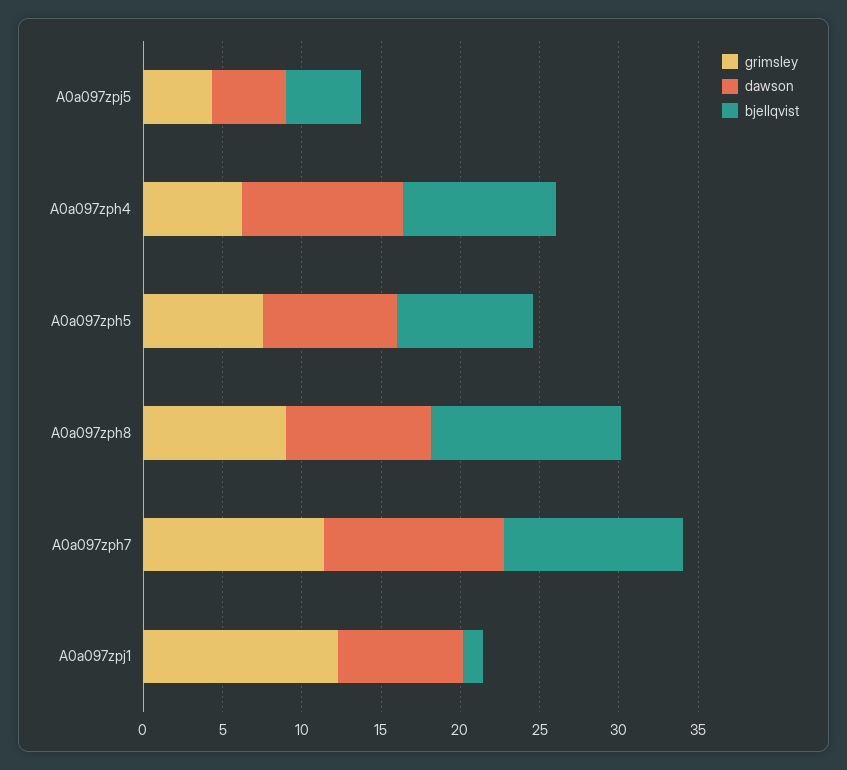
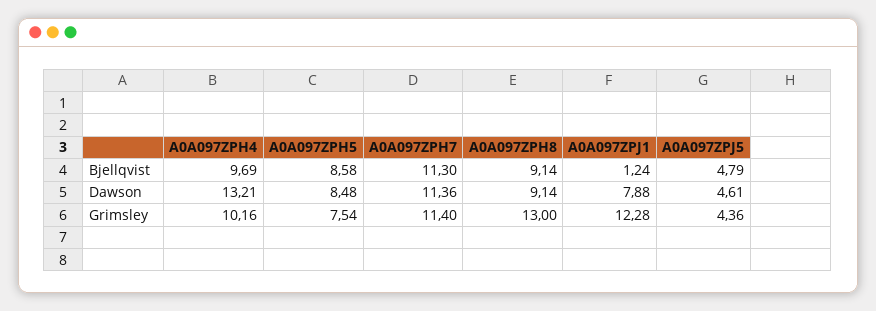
  {
    "grimsley": {
      "A0a097zpj5": 4.36,
-     "A0a097zph4": 6,
+     "A0a097zph4": 10.16,
      "A0a097zph5": 7.54,
-     "A0a097zph8": 9,
+     "A0a097zph8": 13,
      "A0a097zph7": 11.4,
      "A0a097zpj1": 12.28
    },
    "dawson": {
      "A0a097zpj5": 4.61,
-     "A0a097zph4": 10,
+     "A0a097zph4": 13.21,
      "A0a097zph5": 8.48,
      "A0a097zph8": 9.14,
      "A0a097zph7": 11.36,
      "A0a097zpj1": 7.88
    },
    "bjellqvist": {
      "A0a097zpj5": 4.79,
      "A0a097zph4": 9.69,
      "A0a097zph5": 8.58,
-     "A0a097zph8": 12,
+     "A0a097zph8": 9.14,
      "A0a097zph7": 11.3,
      "A0a097zpj1": 1.24
    }
  }

